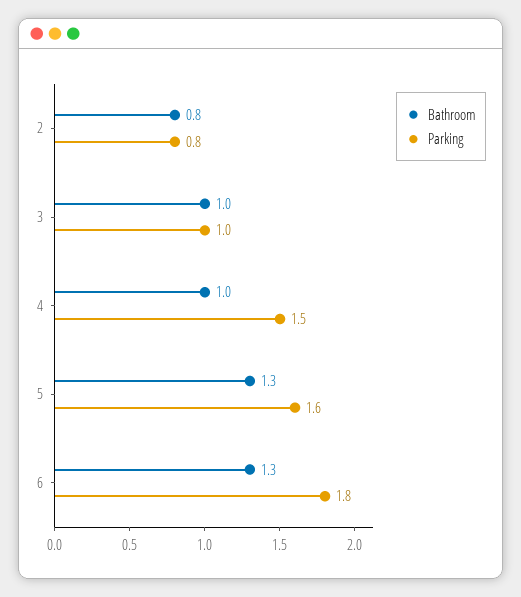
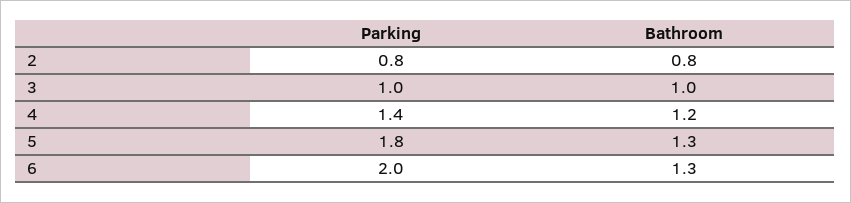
  {
    "Bathroom": {
      "2": 0.8,
      "3": 1,
-     "4": 1,
+     "4": 1.2,
      "5": 1.3,
      "6": 1.3
    },
    "Parking": {
      "2": 0.8,
      "3": 1,
-     "4": 1.5,
+     "4": 1.4,
-     "5": 1.6,
+     "5": 1.8,
-     "6": 1.8
+     "6": 2
    }
  }

